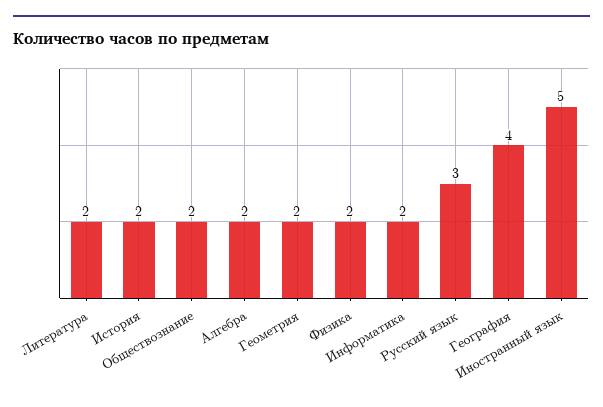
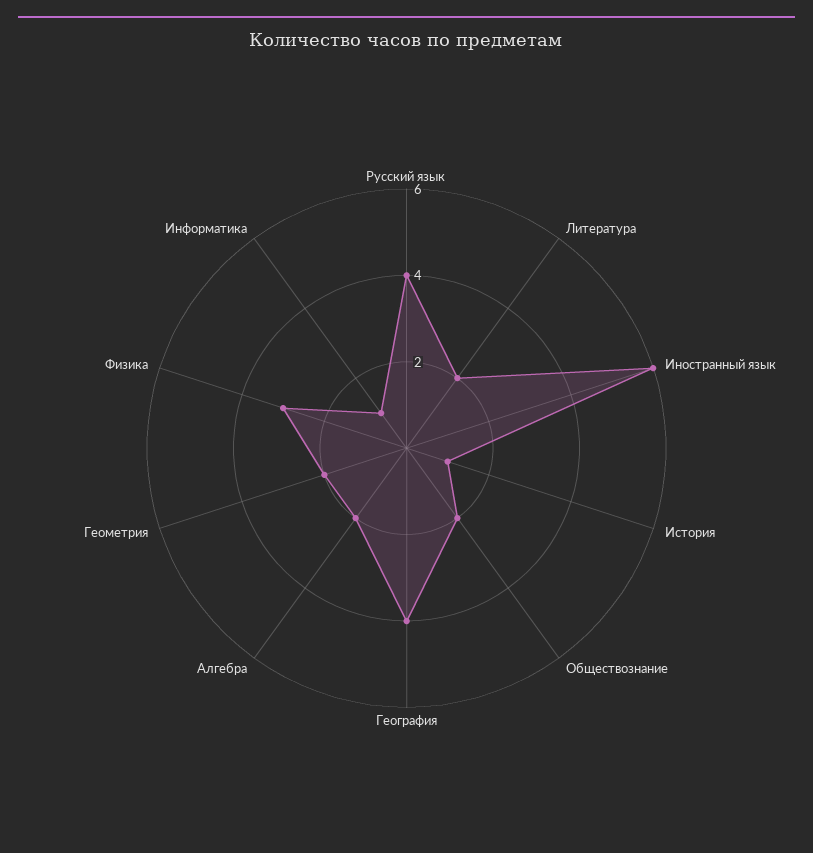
  {
    "Литература": 2,
-   "История": 2,
+   "История": 1,
    "Обществознание": 2,
    "Алгебра": 2,
    "Геометрия": 2,
-   "Физика": 2,
+   "Физика": 3,
-   "Информатика": 2,
+   "Информатика": 1,
-   "Русский язык": 3,
+   "Русский язык": 4,
    "География": 4,
-   "Иностранный язык": 5
+   "Иностранный язык": 6
  }

